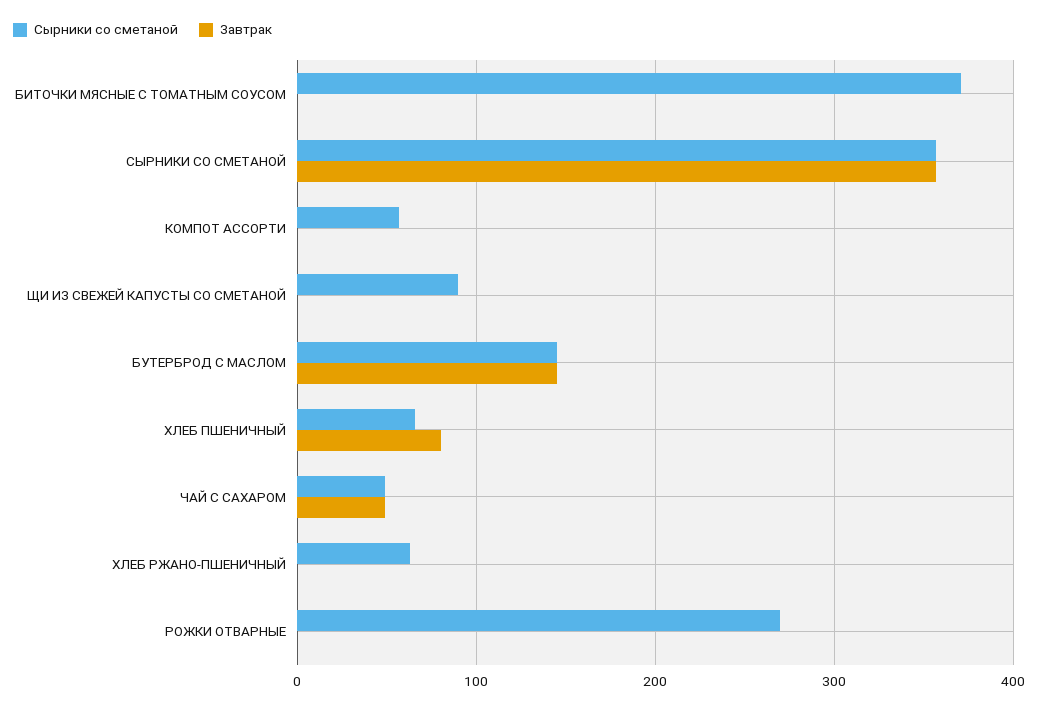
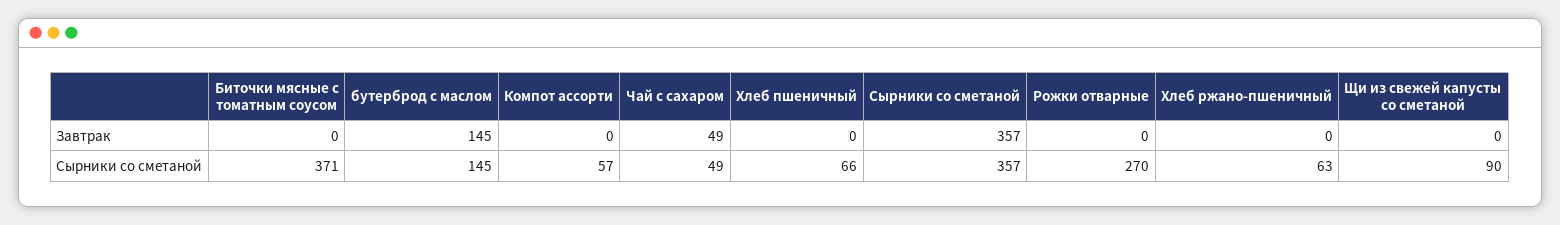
  {
    "Сырники со сметаной": {
      "БИТОЧКИ МЯСНЫЕ С ТОМАТНЫМ СОУСОМ": 371,
      "СЫРНИКИ СО СМЕТАНОЙ": 357,
      "КОМПОТ АССОРТИ": 57,
      "ЩИ ИЗ СВЕЖЕЙ КАПУСТЫ СО СМЕТАНОЙ": 90,
      "БУТЕРБРОД С МАСЛОМ": 145,
      "ХЛЕБ ПШЕНИЧНЫЙ": 66,
      "ЧАЙ С САХАРОМ": 49,
      "ХЛЕБ РЖАНО-ПШЕНИЧНЫЙ": 63,
      "РОЖКИ ОТВАРНЫЕ": 270
    },
    "Завтрак": {
      "БИТОЧКИ МЯСНЫЕ С ТОМАТНЫМ СОУСОМ": 0,
      "СЫРНИКИ СО СМЕТАНОЙ": 357,
      "КОМПОТ АССОРТИ": 0,
      "ЩИ ИЗ СВЕЖЕЙ КАПУСТЫ СО СМЕТАНОЙ": 0,
      "БУТЕРБРОД С МАСЛОМ": 145,
-     "ХЛЕБ ПШЕНИЧНЫЙ": 80,
+     "ХЛЕБ ПШЕНИЧНЫЙ": 0,
      "ЧАЙ С САХАРОМ": 49,
      "ХЛЕБ РЖАНО-ПШЕНИЧНЫЙ": 0,
      "РОЖКИ ОТВАРНЫЕ": 0
    }
  }

